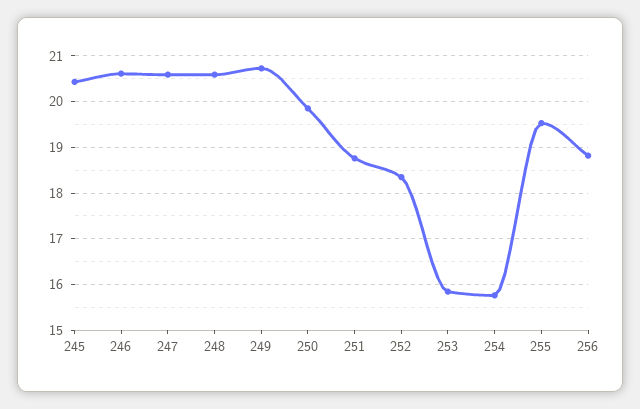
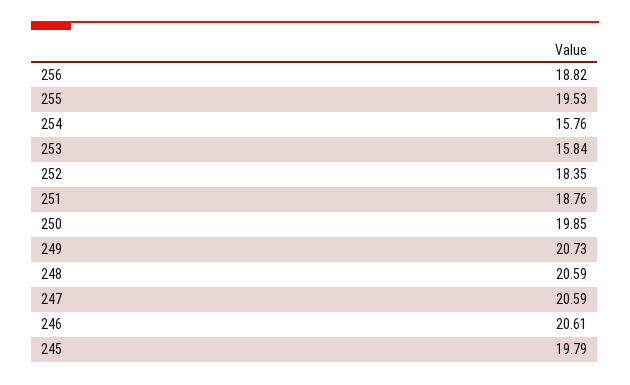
  {
-   "245": 20.4,
+   "245": 19.79,
    "246": 20.61,
    "247": 20.59,
    "248": 20.59,
    "249": 20.73,
    "250": 19.85,
    "251": 18.76,
    "252": 18.35,
    "253": 15.84,
    "254": 15.76,
    "255": 19.53,
    "256": 18.82
  }

